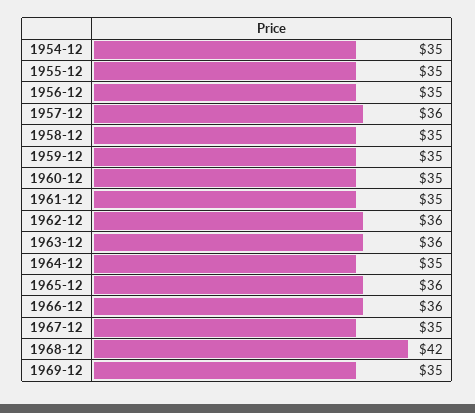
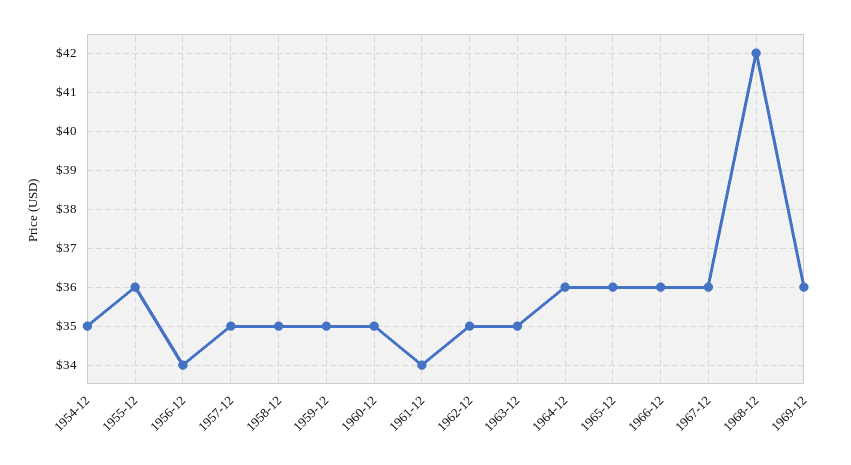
  {
    "1954-12": 35,
-   "1955-12": 35,
+   "1955-12": 36,
-   "1956-12": 35,
+   "1956-12": 34,
-   "1957-12": 36,
+   "1957-12": 35,
    "1958-12": 35,
    "1959-12": 35,
    "1960-12": 35,
-   "1961-12": 35,
+   "1961-12": 34,
-   "1962-12": 36,
+   "1962-12": 35,
-   "1963-12": 36,
+   "1963-12": 35,
-   "1964-12": 35,
+   "1964-12": 36,
    "1965-12": 36,
    "1966-12": 36,
-   "1967-12": 35,
+   "1967-12": 36,
    "1968-12": 42,
-   "1969-12": 35
+   "1969-12": 36
  }

